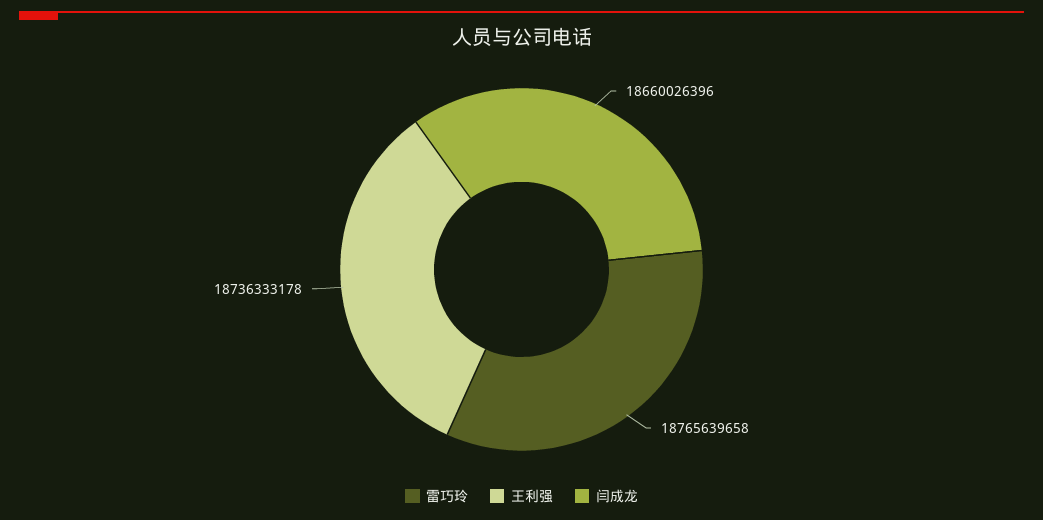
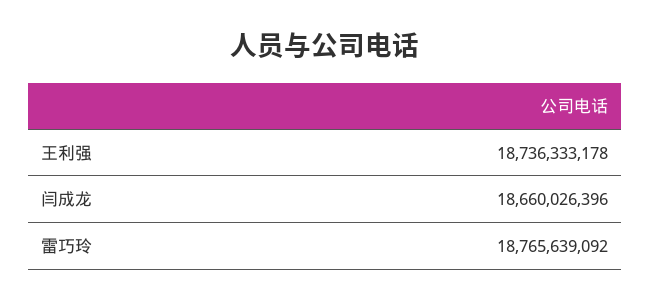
  {
-   "雷巧玲": 18765639658,
+   "雷巧玲": 18765639092,
    "王利强": 18736333178,
    "闫成龙": 18660026396
  }

